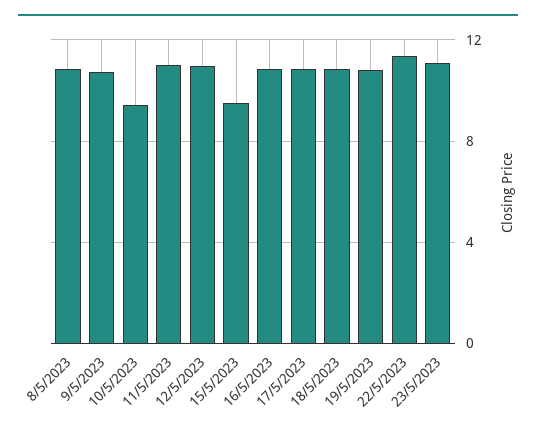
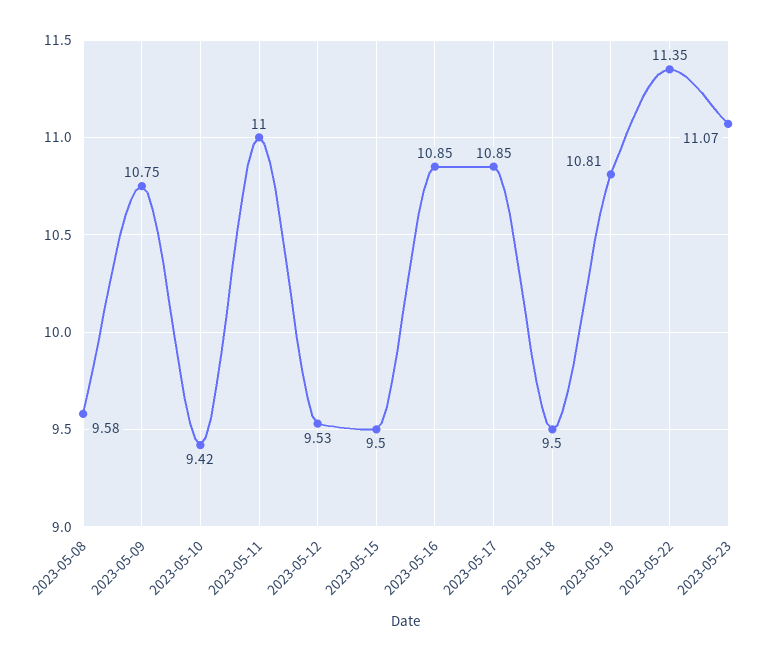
  {
-   "8/5/2023": 11,
+   "8/5/2023": 9.58,
    "9/5/2023": 10.75,
    "10/5/2023": 9.42,
    "11/5/2023": 11,
-   "12/5/2023": 11,
+   "12/5/2023": 9.53,
    "15/5/2023": 9.5,
    "16/5/2023": 10.85,
    "17/5/2023": 10.85,
-   "18/5/2023": 11,
+   "18/5/2023": 9.5,
    "19/5/2023": 10.81,
    "22/5/2023": 11.35,
    "23/5/2023": 11.07
  }

